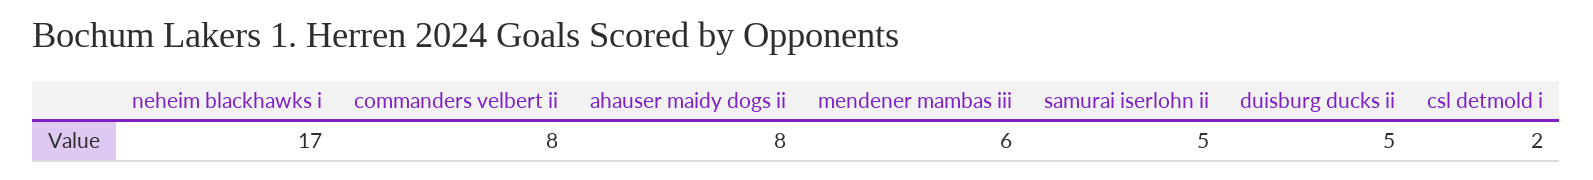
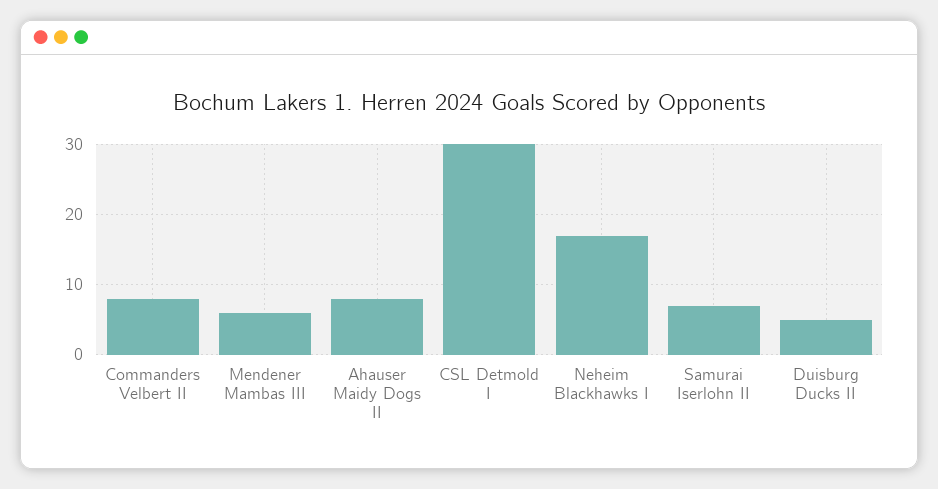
  {
    "neheim blackhawks i": 17,
    "commanders velbert ii": 8,
    "ahauser maidy dogs ii": 8,
    "mendener mambas iii": 6,
-   "samurai iserlohn ii": 5,
+   "samurai iserlohn ii": 7,
    "duisburg ducks ii": 5,
-   "csl detmold i": 2
+   "csl detmold i": 30
  }

